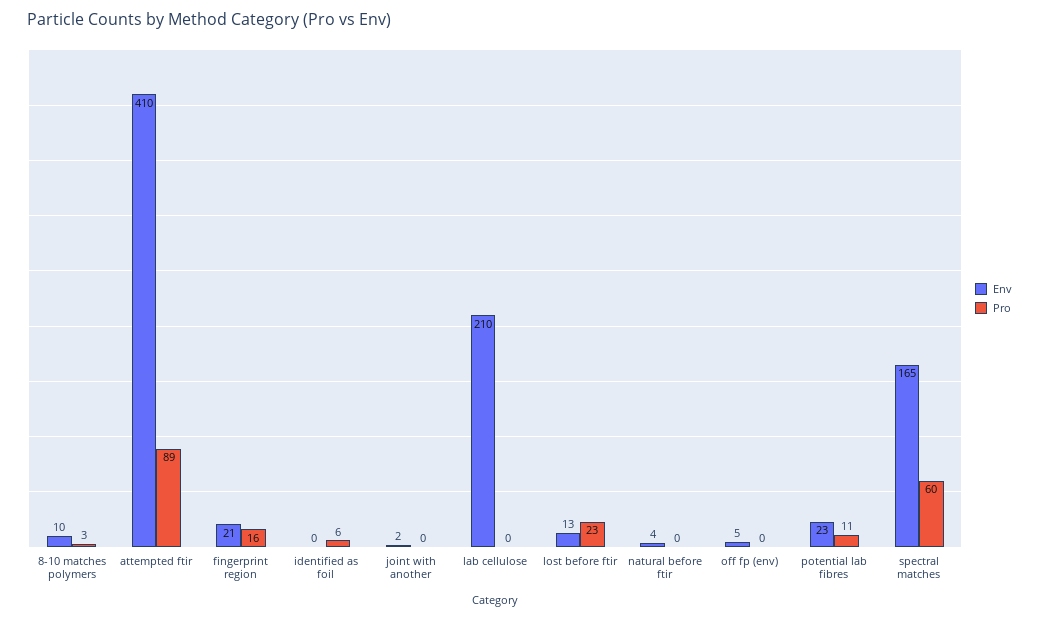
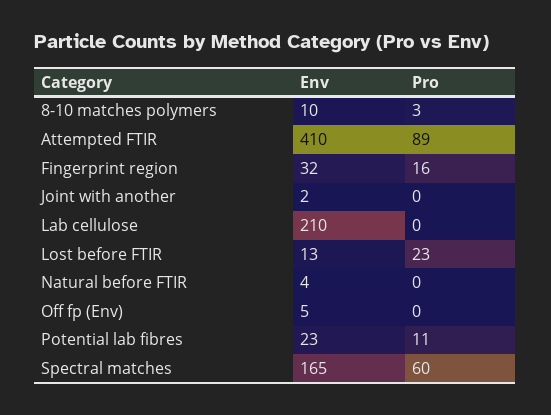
  {
    "Env": {
      "8-10 matches polymers": 10,
      "attempted ftir": 410,
-     "fingerprint region": 21,
+     "fingerprint region": 32,
-     "identified as foil": 0,
      "joint with another": 2,
      "lab cellulose": 210,
      "lost before ftir": 13,
      "natural before ftir": 4,
      "off fp (env)": 5,
      "potential lab fibres": 23,
      "spectral matches": 165
    },
    "Pro": {
      "8-10 matches polymers": 3,
      "attempted ftir": 89,
      "fingerprint region": 16,
-     "identified as foil": 6,
      "joint with another": 0,
      "lab cellulose": 0,
      "lost before ftir": 23,
      "natural before ftir": 0,
      "off fp (env)": 0,
      "potential lab fibres": 11,
      "spectral matches": 60
    }
  }

